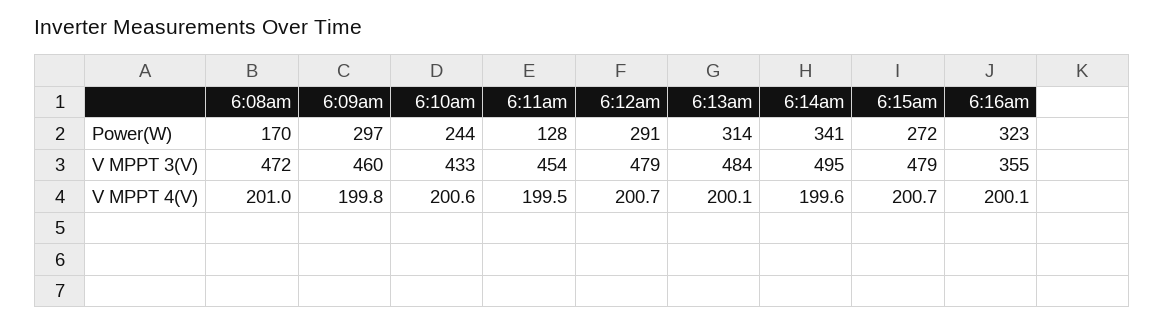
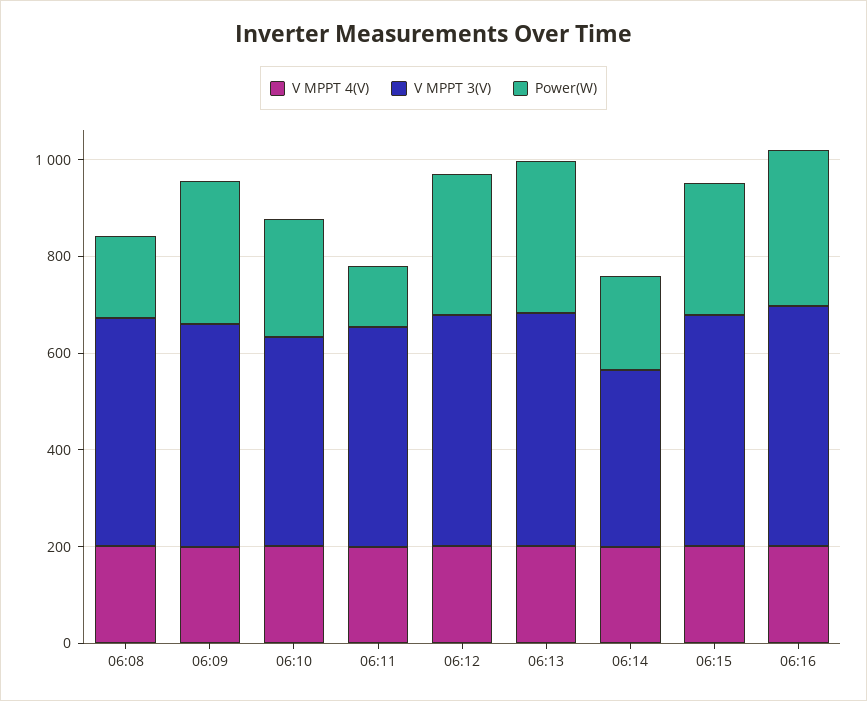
  {
    "Power(W)": {
      "6:08am": 170,
      "6:09am": 297,
      "6:10am": 244,
      "6:11am": 128,
      "6:12am": 291,
      "6:13am": 314,
-     "6:14am": 341,
+     "6:14am": 200,
      "6:15am": 272,
      "6:16am": 323
    },
    "V MPPT 3(V)": {
      "6:08am": 472,
      "6:09am": 460,
      "6:10am": 433,
      "6:11am": 454,
      "6:12am": 479,
      "6:13am": 484,
-     "6:14am": 495,
+     "6:14am": 350,
      "6:15am": 479,
-     "6:16am": 355
+     "6:16am": 500
    },
    "V MPPT 4(V)": {
      "6:08am": 201,
      "6:09am": 199.8,
      "6:10am": 200.6,
      "6:11am": 199.5,
      "6:12am": 200.7,
      "6:13am": 200.1,
      "6:14am": 199.6,
      "6:15am": 200.7,
      "6:16am": 200.1
    }
  }

